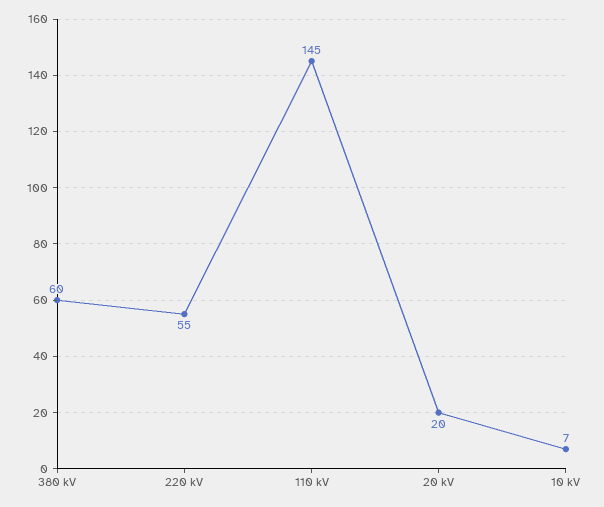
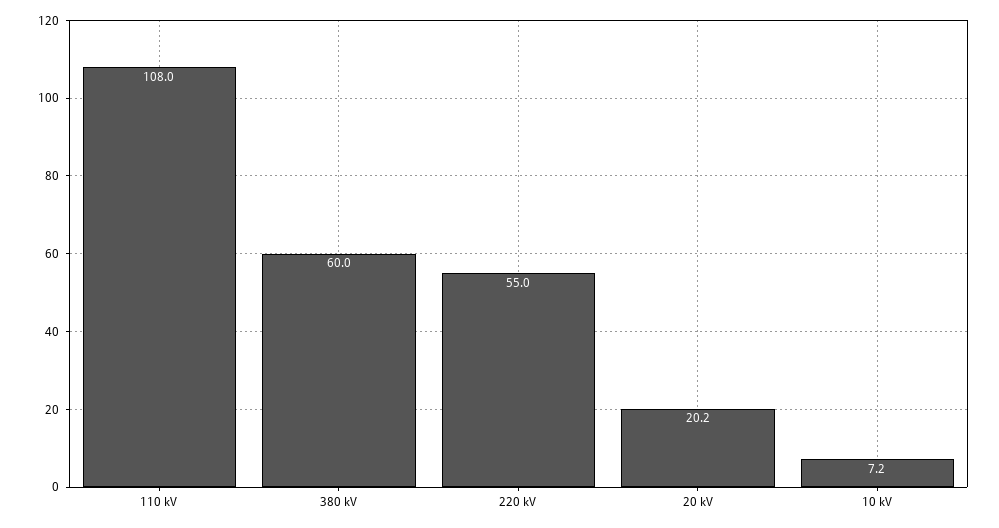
  {
    "380 kV": 60,
    "220 kV": 55,
-   "110 kV": 145,
+   "110 kV": 108,
    "20 kV": 20.2,
    "10 kV": 7.2
  }

